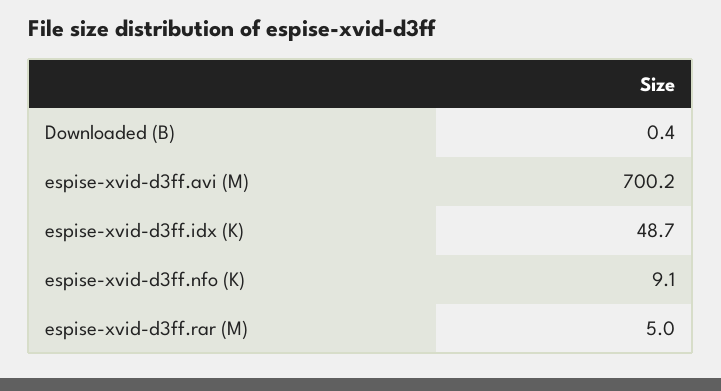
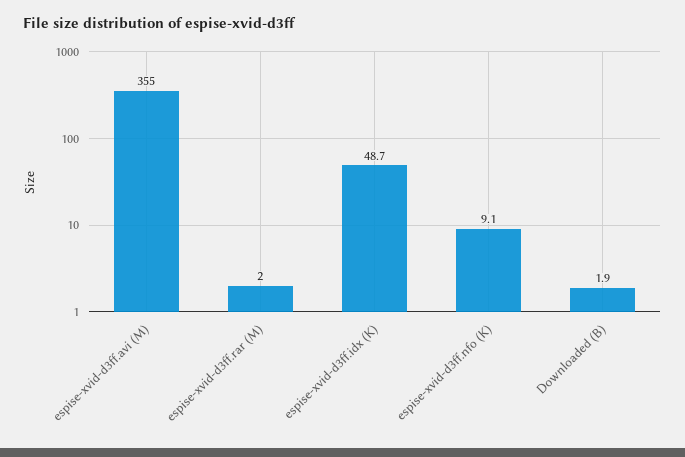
  {
-   "Downloaded (B)": 0.4,
+   "Downloaded (B)": 1.9,
-   "espise-xvid-d3ff.avi (M)": 700.2,
+   "espise-xvid-d3ff.avi (M)": 355,
    "espise-xvid-d3ff.idx (K)": 48.7,
    "espise-xvid-d3ff.nfo (K)": 9.1,
-   "espise-xvid-d3ff.rar (M)": 5
+   "espise-xvid-d3ff.rar (M)": 2
  }

